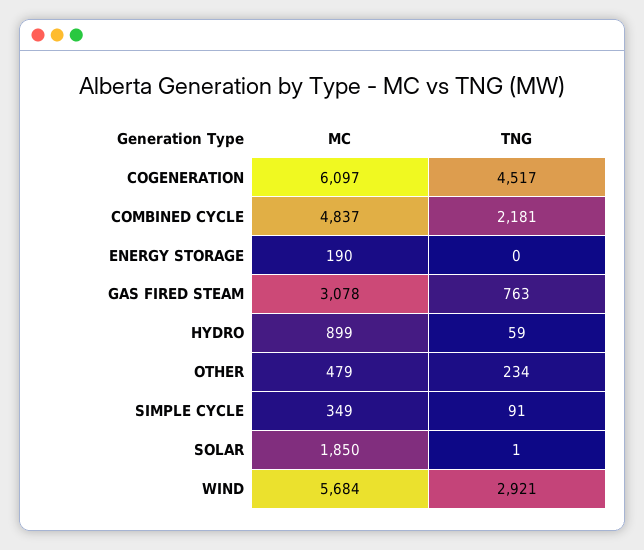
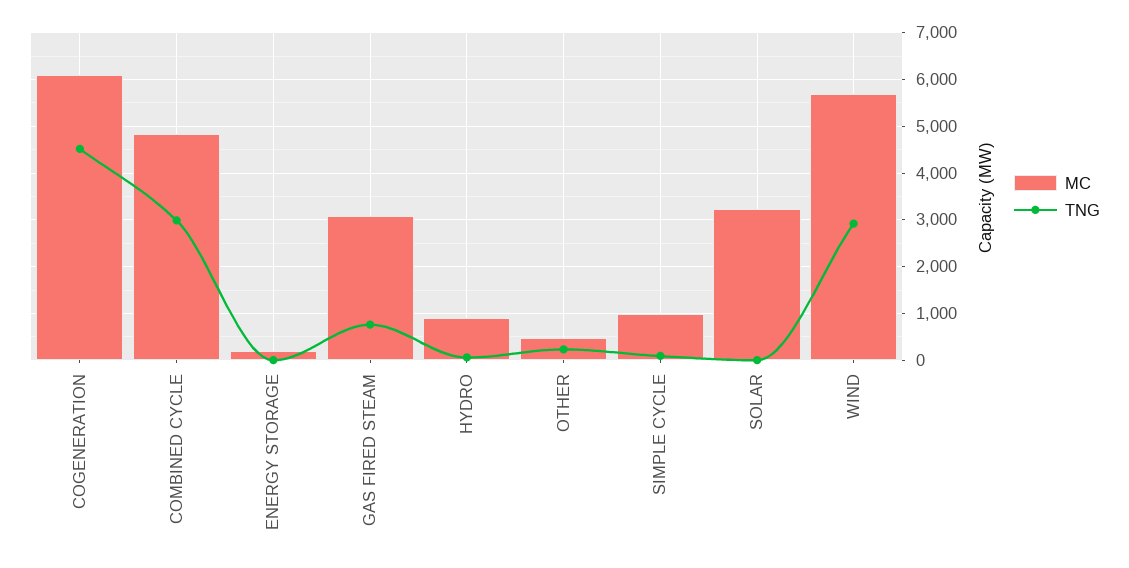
  {
    "MC": {
      "COGENERATION": 6097,
      "COMBINED CYCLE": 4837,
      "ENERGY STORAGE": 190,
      "GAS FIRED STEAM": 3078,
      "HYDRO": 899,
      "OTHER": 479,
-     "SIMPLE CYCLE": 349,
+     "SIMPLE CYCLE": 1000,
-     "SOLAR": 1850,
+     "SOLAR": 3200,
      "WIND": 5684
    },
    "TNG": {
      "COGENERATION": 4517,
-     "COMBINED CYCLE": 2181,
+     "COMBINED CYCLE": 3000,
      "ENERGY STORAGE": 0,
      "GAS FIRED STEAM": 763,
      "HYDRO": 59,
      "OTHER": 234,
      "SIMPLE CYCLE": 91,
      "SOLAR": 1,
      "WIND": 2921
    }
  }

